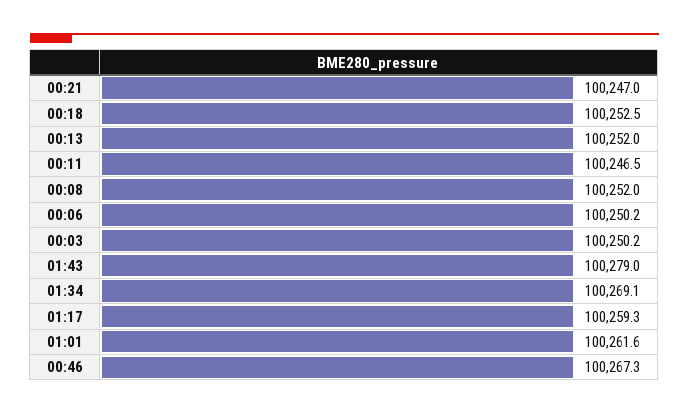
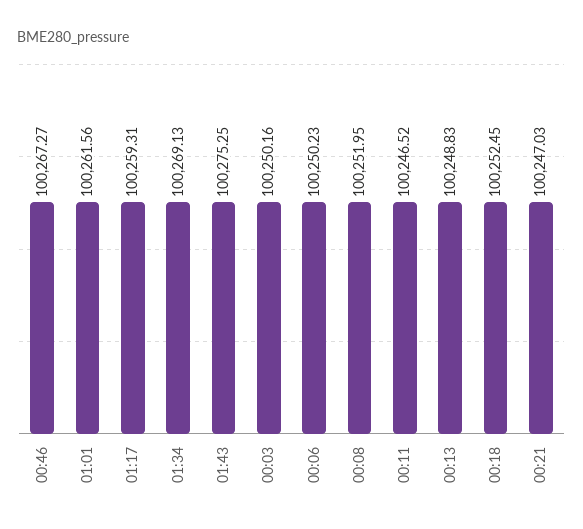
  {
    "00:21": 100247.03,
    "00:18": 100252.45,
-   "00:13": 100252,
+   "00:13": 100248.83,
    "00:11": 100246.52,
    "00:08": 100251.95,
    "00:06": 100250.23,
    "00:03": 100250.16,
-   "01:43": 100279,
+   "01:43": 100275.25,
    "01:34": 100269.13,
    "01:17": 100259.31,
    "01:01": 100261.56,
    "00:46": 100267.27
  }

